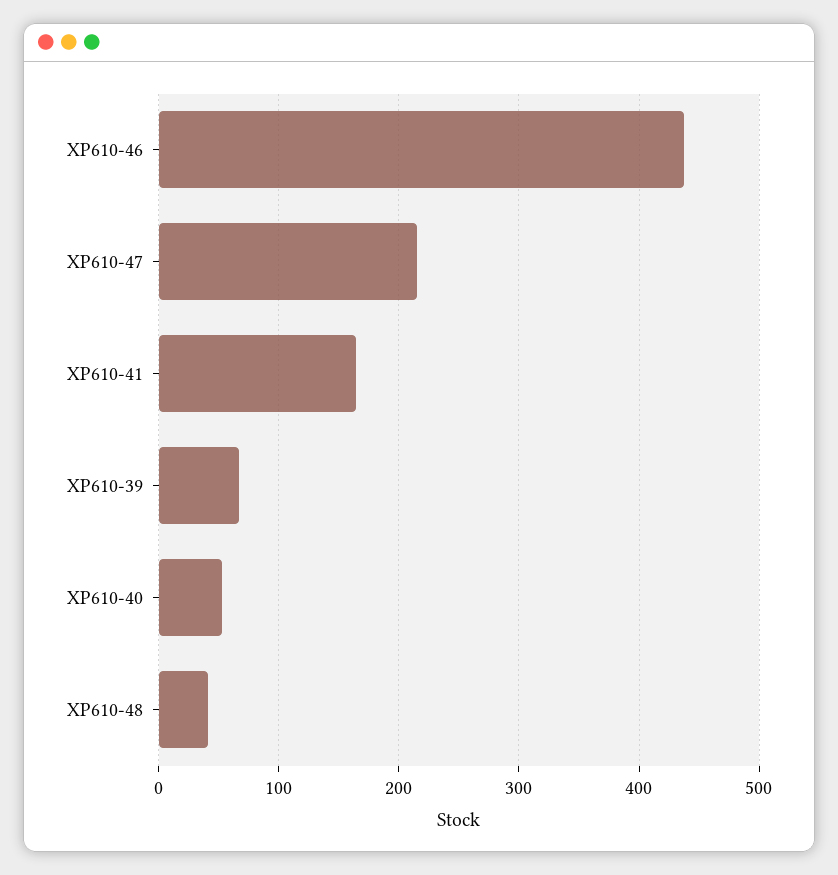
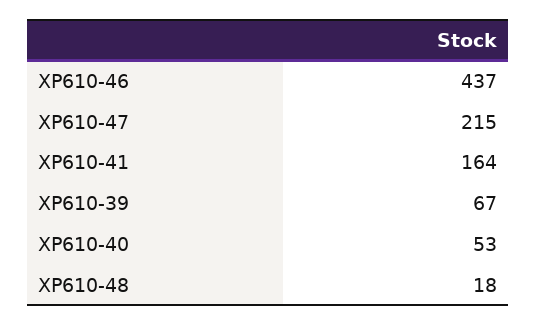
  {
    "XP610-46": 437,
    "XP610-47": 215,
    "XP610-41": 164,
    "XP610-39": 67,
    "XP610-40": 53,
-   "XP610-48": 40
+   "XP610-48": 18
  }

